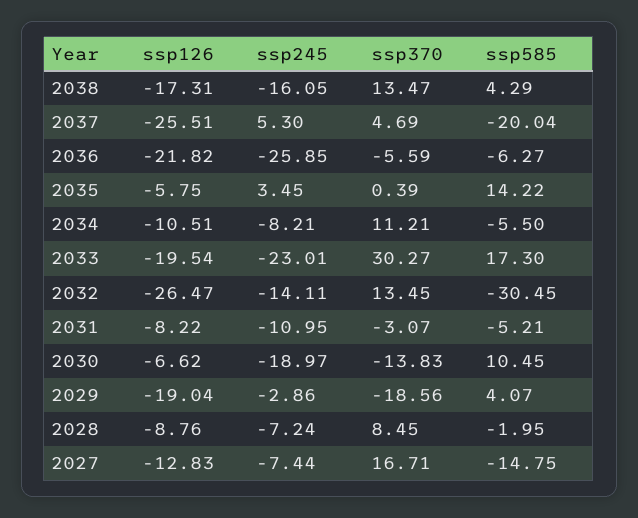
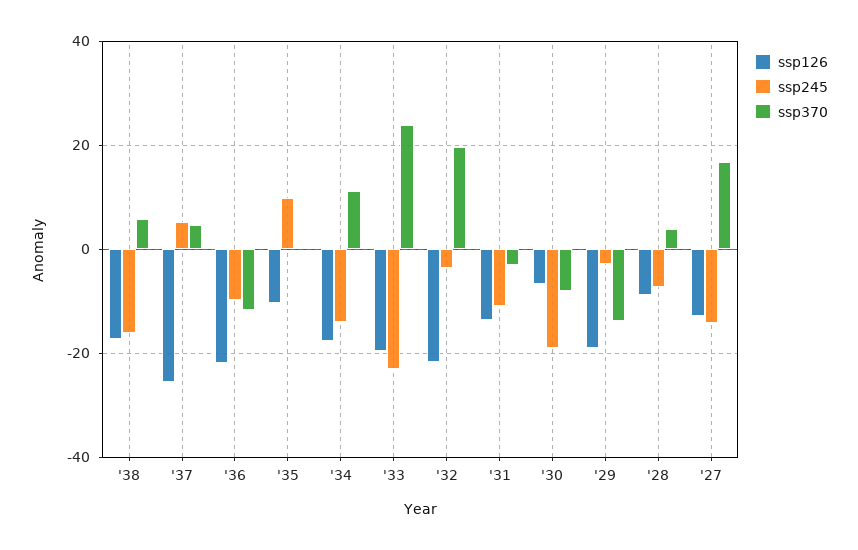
  {
    "ssp126": {
      "2038": -17.31,
      "2037": -25.51,
      "2036": -21.82,
-     "2035": -5.75,
+     "2035": -10,
-     "2034": -10.51,
+     "2034": -18,
      "2033": -19.54,
-     "2032": -26.47,
+     "2032": -22,
-     "2031": -8.22,
+     "2031": -14,
      "2030": -6.62,
      "2029": -19.04,
      "2028": -8.76,
      "2027": -12.83
    },
    "ssp245": {
      "2038": -16.05,
      "2037": 5.3,
-     "2036": -25.85,
+     "2036": -10,
-     "2035": 3.45,
+     "2035": 10,
-     "2034": -8.21,
+     "2034": -14,
      "2033": -23.01,
-     "2032": -14.11,
+     "2032": -4,
      "2031": -10.95,
      "2030": -18.97,
      "2029": -2.86,
      "2028": -7.24,
-     "2027": -7.44
+     "2027": -14
    },
    "ssp370": {
-     "2038": 13.47,
+     "2038": 6,
      "2037": 4.69,
-     "2036": -5.59,
+     "2036": -12,
      "2035": 0.39,
      "2034": 11.21,
-     "2033": 30.27,
+     "2033": 24,
-     "2032": 13.45,
+     "2032": 20,
      "2031": -3.07,
-     "2030": -13.83,
+     "2030": -8,
-     "2029": -18.56,
+     "2029": -14,
-     "2028": 8.45,
+     "2028": 4,
      "2027": 16.71
-   },
+   }
-   "ssp585": {
-     "2038": 4.29,
-     "2037": -20.04,
-     "2036": -6.27,
-     "2035": 14.22,
-     "2034": -5.5,
-     "2033": 17.3,
-     "2032": -30.45,
-     "2031": -5.21,
-     "2030": 10.45,
-     "2029": 4.07,
-     "2028": -1.95,
-     "2027": -14.75
-   }
  }

